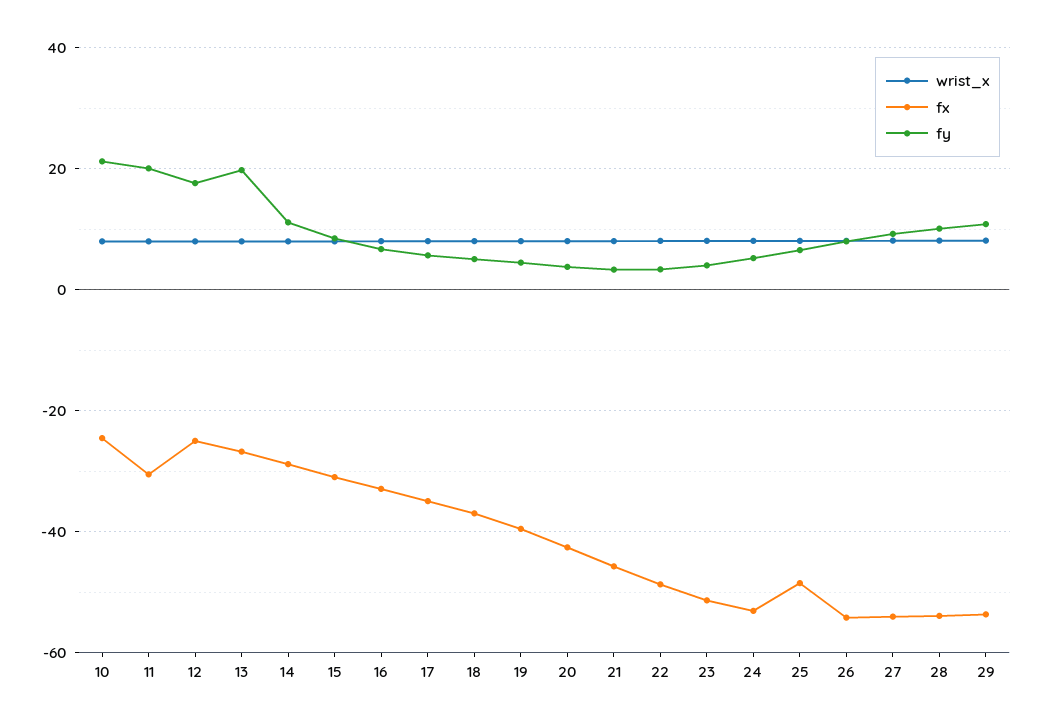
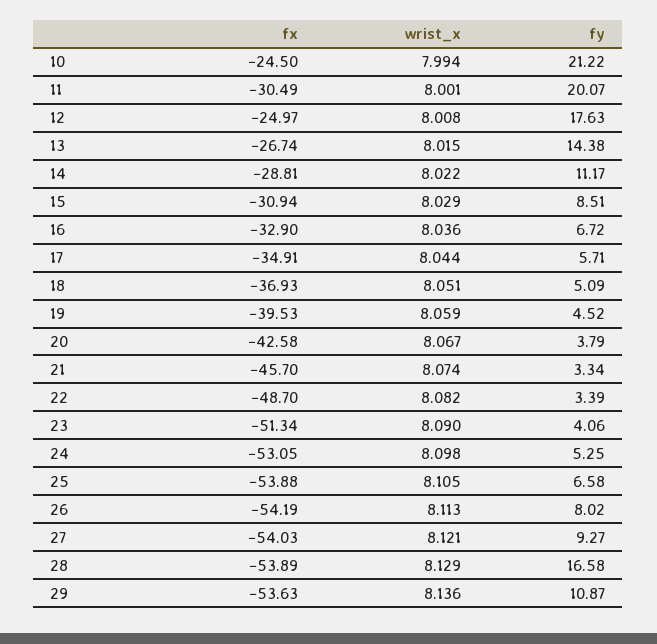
  {
    "wrist_x": {
      "10": 7.994,
      "11": 8.001,
      "12": 8.008,
      "13": 8.015,
      "14": 8.022,
      "15": 8.029,
      "16": 8.036,
      "17": 8.044,
      "18": 8.051,
      "19": 8.059,
      "20": 8.067,
      "21": 8.074,
      "22": 8.082,
      "23": 8.09,
      "24": 8.098,
      "25": 8.105,
      "26": 8.113,
      "27": 8.121,
      "28": 8.129,
      "29": 8.136
    },
    "fx": {
      "10": -24.5,
      "11": -30.49,
      "12": -24.97,
      "13": -26.74,
      "14": -28.81,
      "15": -30.94,
      "16": -32.9,
      "17": -34.91,
      "18": -36.93,
      "19": -39.53,
      "20": -42.58,
      "21": -45.7,
      "22": -48.7,
      "23": -51.34,
      "24": -53.05,
-     "25": -48,
+     "25": -53.88,
      "26": -54.19,
      "27": -54.03,
      "28": -53.89,
      "29": -53.63
    },
    "fy": {
      "10": 21.22,
      "11": 20.07,
      "12": 17.63,
-     "13": 20,
+     "13": 14.38,
      "14": 11.17,
      "15": 8.51,
      "16": 6.72,
      "17": 5.71,
      "18": 5.09,
      "19": 4.52,
      "20": 3.79,
      "21": 3.34,
      "22": 3.39,
      "23": 4.06,
      "24": 5.25,
      "25": 6.58,
      "26": 8.02,
      "27": 9.27,
-     "28": 10,
+     "28": 16.58,
      "29": 10.87
    }
  }

